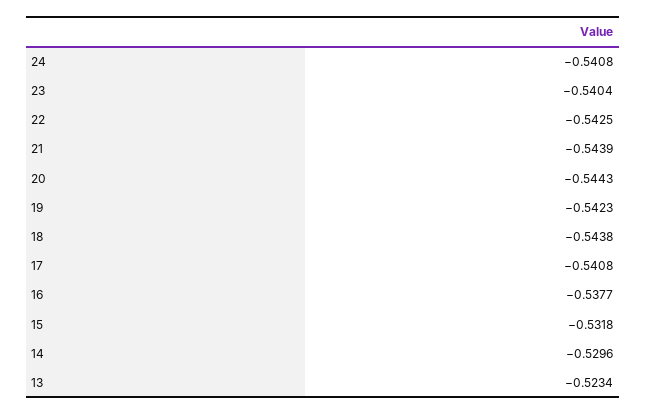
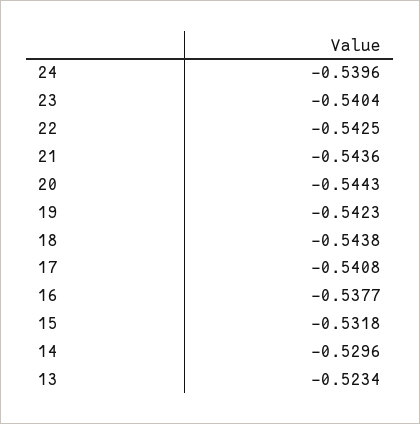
  {
-   "24": -0.5408,
+   "24": -0.5396,
    "23": -0.5404,
    "22": -0.5425,
-   "21": -0.5439,
+   "21": -0.5436,
    "20": -0.5443,
    "19": -0.5423,
    "18": -0.5438,
    "17": -0.5408,
    "16": -0.5377,
    "15": -0.5318,
    "14": -0.5296,
    "13": -0.5234
  }

